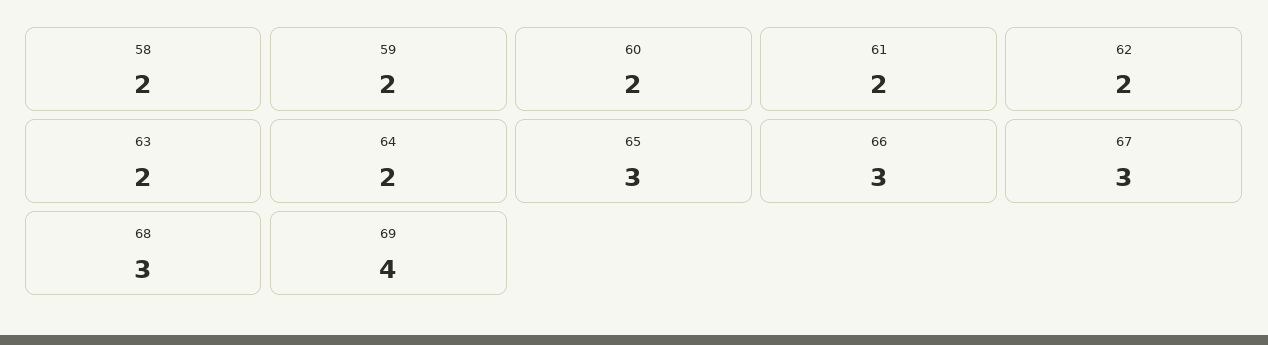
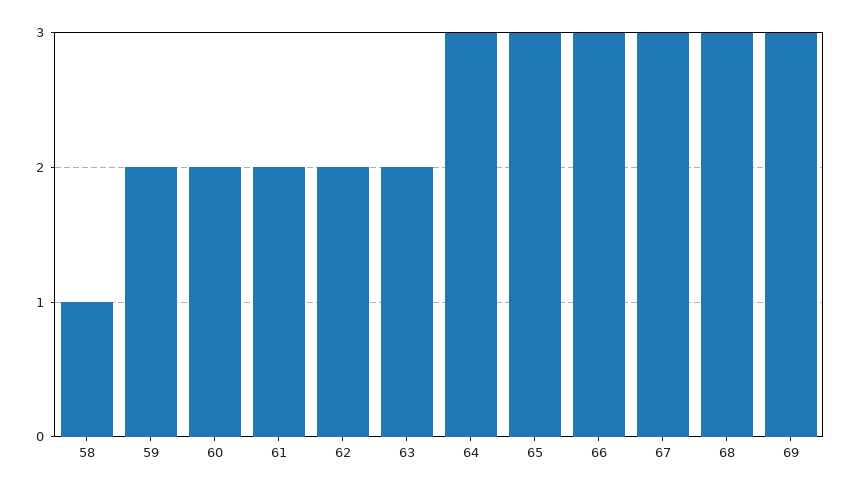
  {
-   "58": 2,
+   "58": 1,
    "59": 2,
    "60": 2,
    "61": 2,
    "62": 2,
    "63": 2,
-   "64": 2,
+   "64": 3,
    "65": 3,
    "66": 3,
    "67": 3,
    "68": 3,
-   "69": 4
+   "69": 3
  }

